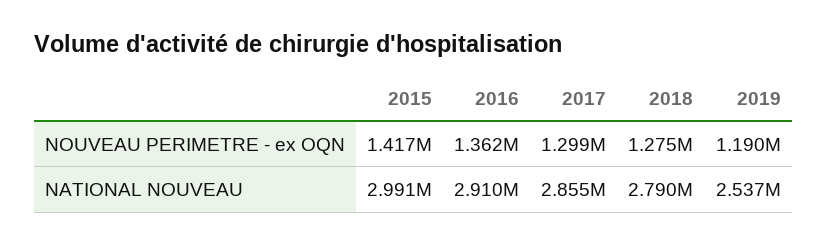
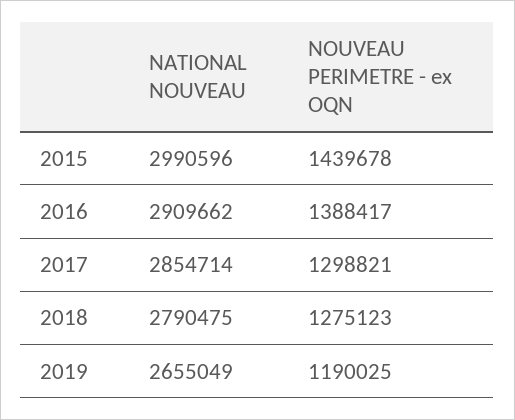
  {
    "2015": {
-     "NOUVEAU PERIMETRE - ex OQN": 1417000,
+     "NOUVEAU PERIMETRE - ex OQN": 1439678,
      "NATIONAL NOUVEAU": 2990596
    },
    "2016": {
-     "NOUVEAU PERIMETRE - ex OQN": 1362000,
+     "NOUVEAU PERIMETRE - ex OQN": 1388417,
      "NATIONAL NOUVEAU": 2909662
    },
    "2017": {
      "NOUVEAU PERIMETRE - ex OQN": 1298821,
      "NATIONAL NOUVEAU": 2854714
    },
    "2018": {
      "NOUVEAU PERIMETRE - ex OQN": 1275123,
      "NATIONAL NOUVEAU": 2790475
    },
    "2019": {
      "NOUVEAU PERIMETRE - ex OQN": 1190025,
-     "NATIONAL NOUVEAU": 2537000
+     "NATIONAL NOUVEAU": 2655049
    }
  }

